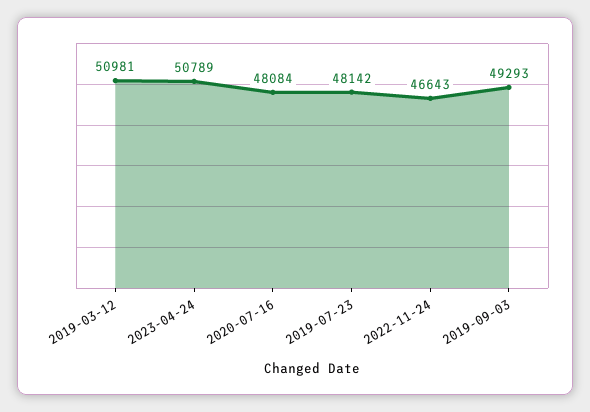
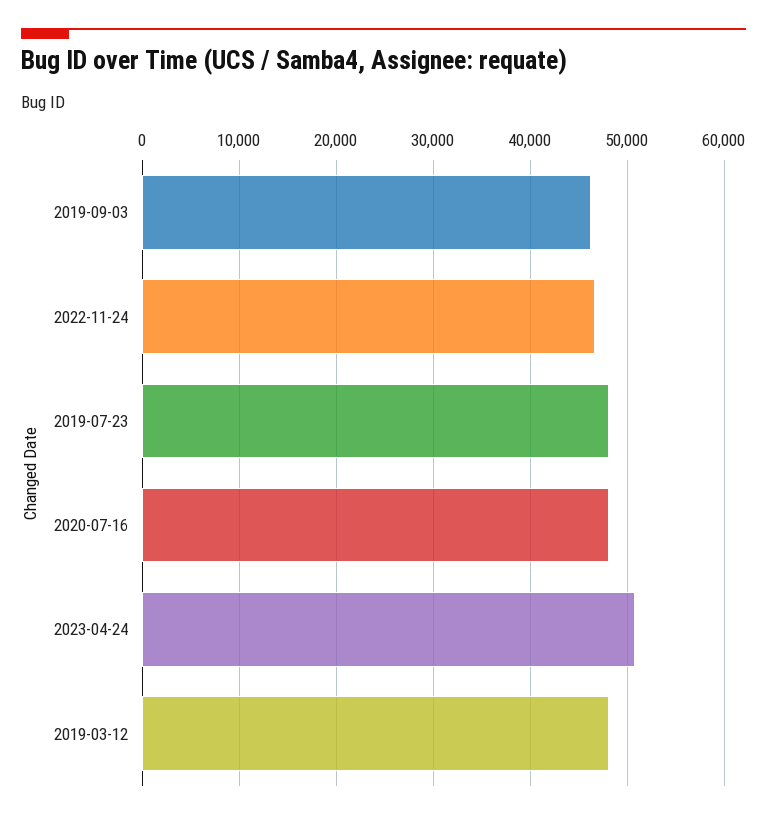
  {
-   "2019-03-12": 50981,
+   "2019-03-12": 48000,
    "2023-04-24": 50789,
    "2020-07-16": 48084,
    "2019-07-23": 48142,
    "2022-11-24": 46643,
-   "2019-09-03": 49293
+   "2019-09-03": 46000
  }

